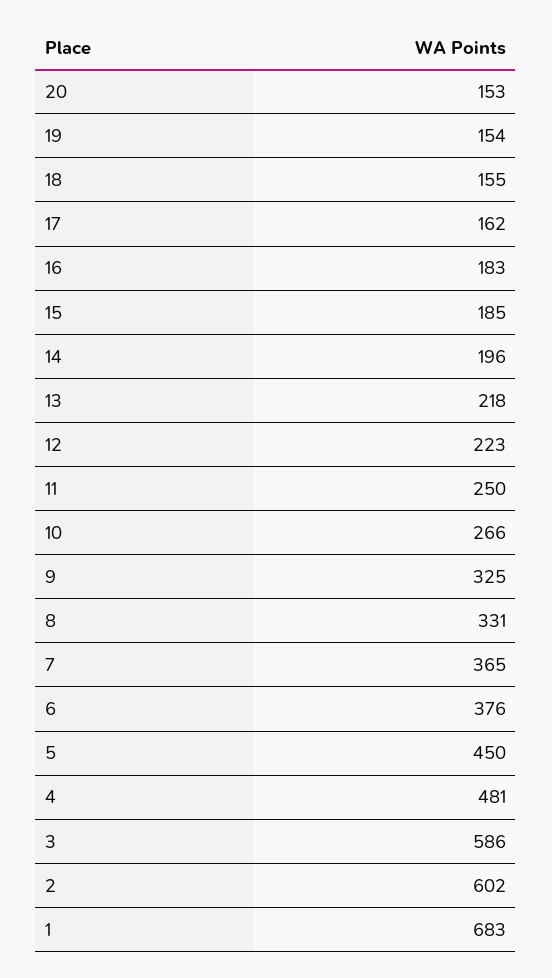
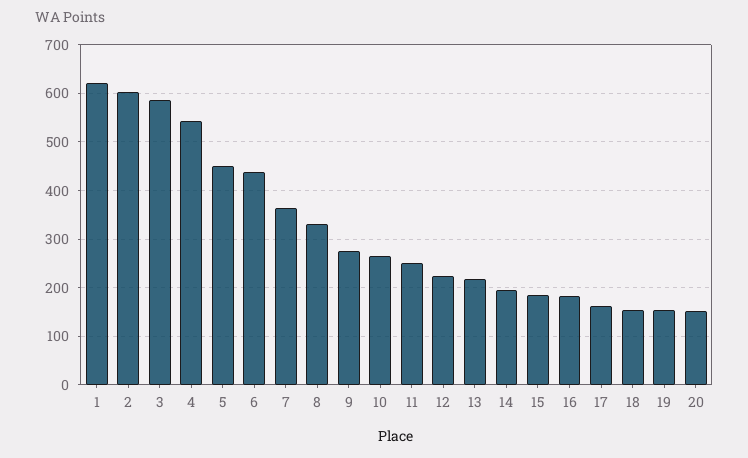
  {
    "20": 153,
    "19": 154,
    "18": 155,
    "17": 162,
    "16": 183,
    "15": 185,
    "14": 196,
    "13": 218,
    "12": 223,
    "11": 250,
    "10": 266,
-   "9": 325,
+   "9": 280,
    "8": 331,
    "7": 365,
-   "6": 376,
+   "6": 440,
    "5": 450,
-   "4": 481,
+   "4": 540,
    "3": 586,
    "2": 602,
-   "1": 683
+   "1": 620
  }

